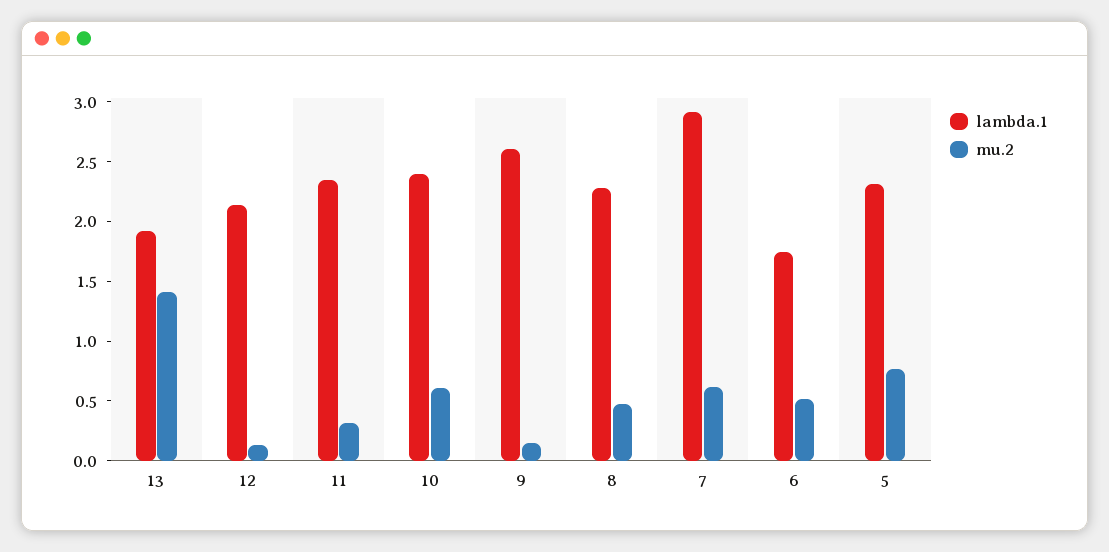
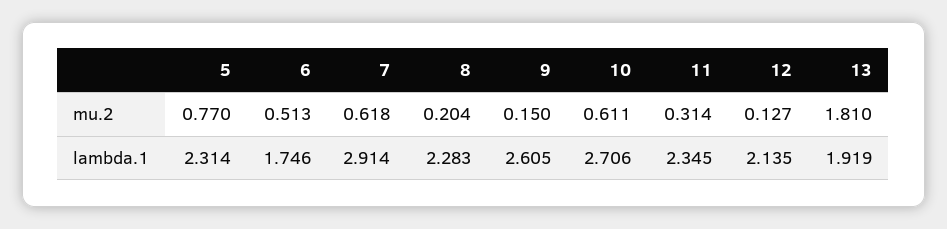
  {
    "lambda.1": {
      "13": 1.919,
      "12": 2.135,
      "11": 2.345,
-     "10": 2.4,
+     "10": 2.706,
      "9": 2.605,
      "8": 2.283,
      "7": 2.914,
      "6": 1.746,
      "5": 2.314
    },
    "mu.2": {
-     "13": 1.4,
+     "13": 1.81,
      "12": 0.127,
      "11": 0.314,
      "10": 0.611,
      "9": 0.15,
-     "8": 0.5,
+     "8": 0.204,
      "7": 0.618,
      "6": 0.513,
      "5": 0.77
    }
  }

